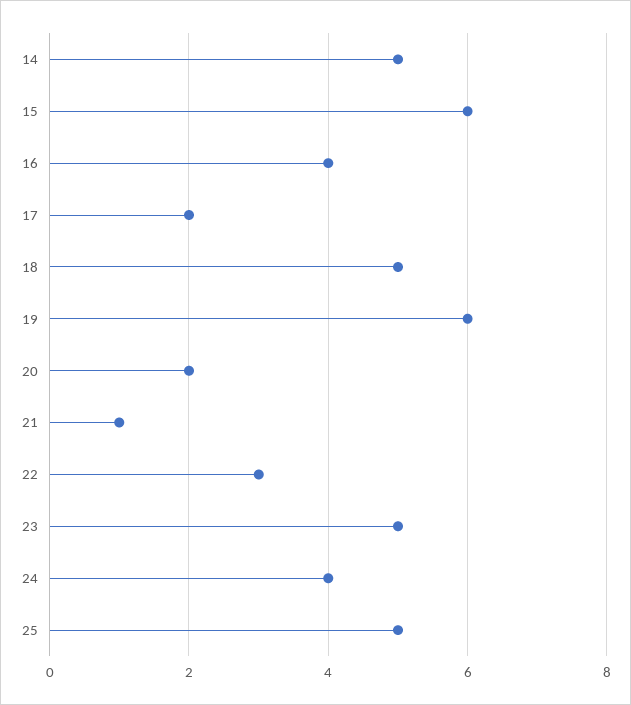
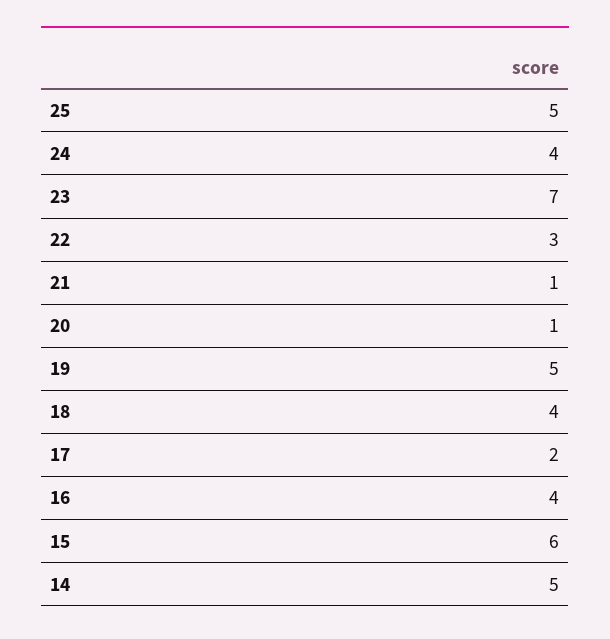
  {
    "14": 5,
    "15": 6,
    "16": 4,
    "17": 2,
-   "18": 5,
+   "18": 4,
-   "19": 6,
+   "19": 5,
-   "20": 2,
+   "20": 1,
    "21": 1,
    "22": 3,
-   "23": 5,
+   "23": 7,
    "24": 4,
    "25": 5
  }

